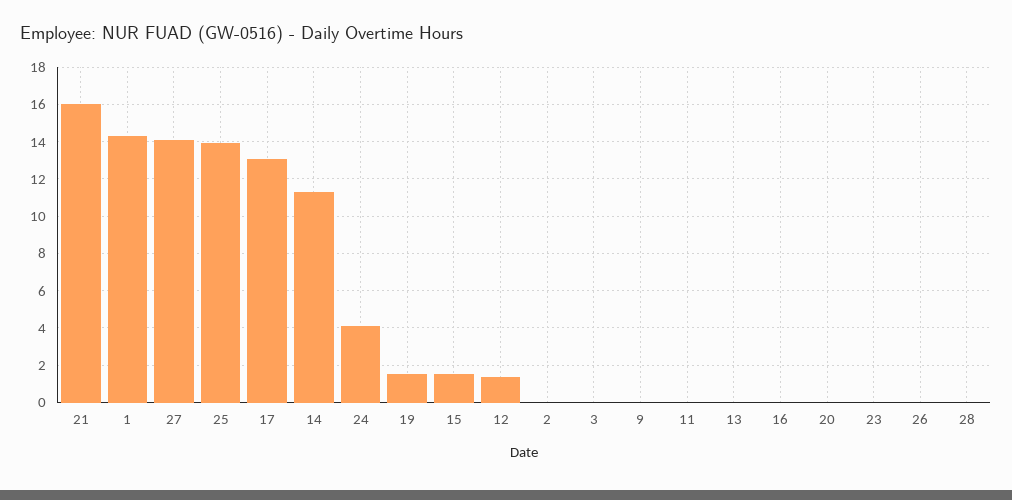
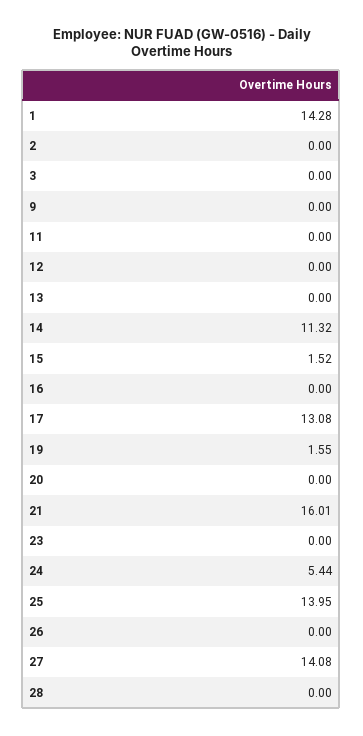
  {
    "21": 16.01,
    "1": 14.28,
    "27": 14.08,
    "25": 13.95,
    "17": 13.08,
    "14": 11.32,
-   "24": 4,
+   "24": 5.44,
    "19": 1.55,
    "15": 1.52,
-   "12": 1.5,
+   "12": 0,
    "2": 0,
    "3": 0,
    "9": 0,
    "11": 0,
    "13": 0,
    "16": 0,
    "20": 0,
    "23": 0,
    "26": 0,
    "28": 0
  }

